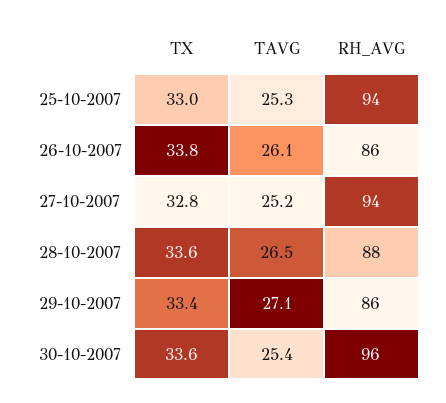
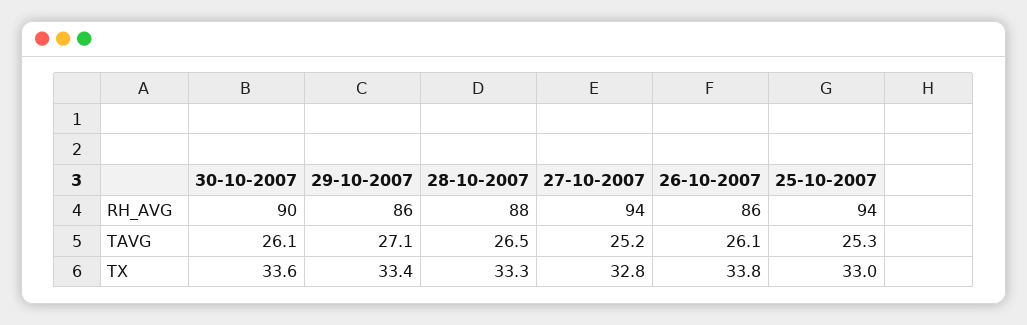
  {
    "TX": {
      "25-10-2007": 33,
      "26-10-2007": 33.8,
      "27-10-2007": 32.8,
-     "28-10-2007": 33.6,
+     "28-10-2007": 33.3,
      "29-10-2007": 33.4,
      "30-10-2007": 33.6
    },
    "TAVG": {
      "25-10-2007": 25.3,
      "26-10-2007": 26.1,
      "27-10-2007": 25.2,
      "28-10-2007": 26.5,
      "29-10-2007": 27.1,
-     "30-10-2007": 25.4
+     "30-10-2007": 26.1
    },
    "RH_AVG": {
      "25-10-2007": 94,
      "26-10-2007": 86,
      "27-10-2007": 94,
      "28-10-2007": 88,
      "29-10-2007": 86,
-     "30-10-2007": 96
+     "30-10-2007": 90
    }
  }

